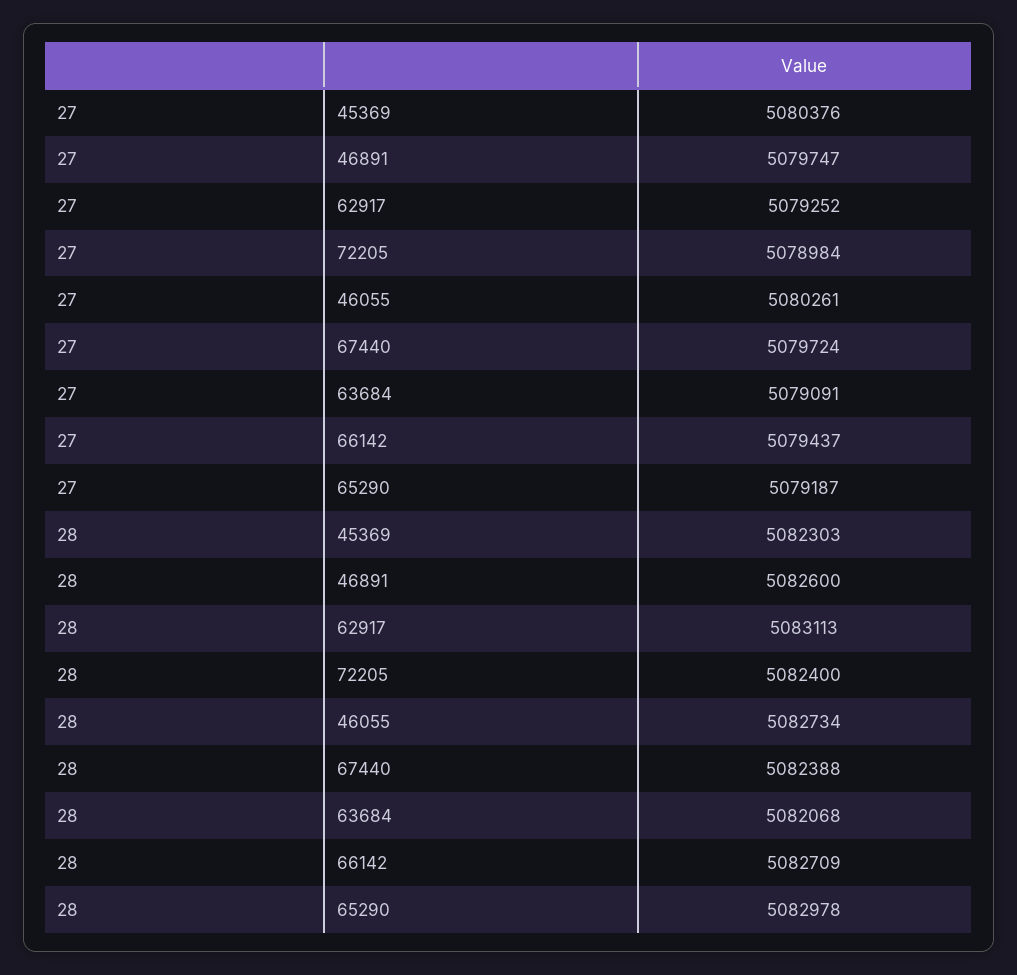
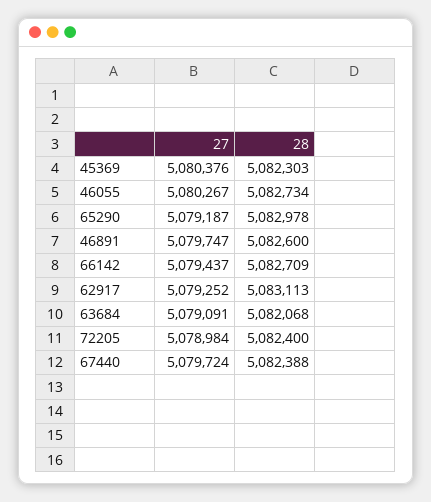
  {
    "27": {
      "45369": 5080376,
      "46891": 5079747,
      "62917": 5079252,
      "72205": 5078984,
-     "46055": 5080261,
+     "46055": 5080267,
      "67440": 5079724,
      "63684": 5079091,
      "66142": 5079437,
      "65290": 5079187
    },
    "28": {
      "45369": 5082303,
      "46891": 5082600,
      "62917": 5083113,
      "72205": 5082400,
      "46055": 5082734,
      "67440": 5082388,
      "63684": 5082068,
      "66142": 5082709,
      "65290": 5082978
    }
  }

